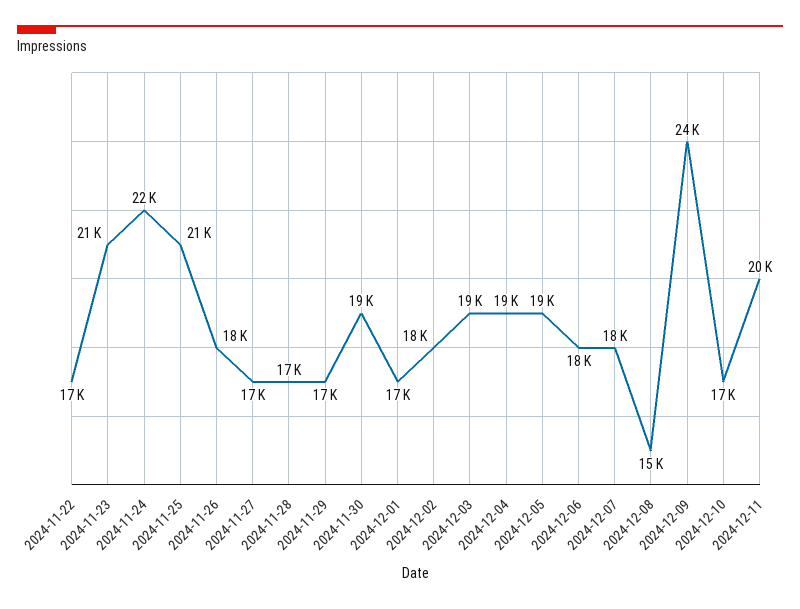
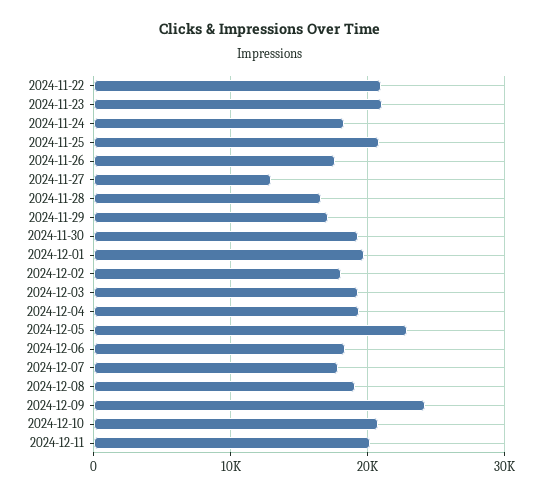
  {
-   "2024-11-22": 17000,
+   "2024-11-22": 21000,
    "2024-11-23": 21000,
-   "2024-11-24": 22000,
+   "2024-11-24": 18000,
    "2024-11-25": 21000,
    "2024-11-26": 18000,
-   "2024-11-27": 17000,
+   "2024-11-27": 13000,
    "2024-11-28": 17000,
    "2024-11-29": 17000,
    "2024-11-30": 19000,
-   "2024-12-01": 17000,
+   "2024-12-01": 20000,
    "2024-12-02": 18000,
    "2024-12-03": 19000,
    "2024-12-04": 19000,
-   "2024-12-05": 19000,
+   "2024-12-05": 23000,
    "2024-12-06": 18000,
    "2024-12-07": 18000,
-   "2024-12-08": 15000,
+   "2024-12-08": 19000,
    "2024-12-09": 24000,
-   "2024-12-10": 17000,
+   "2024-12-10": 21000,
    "2024-12-11": 20000
  }

